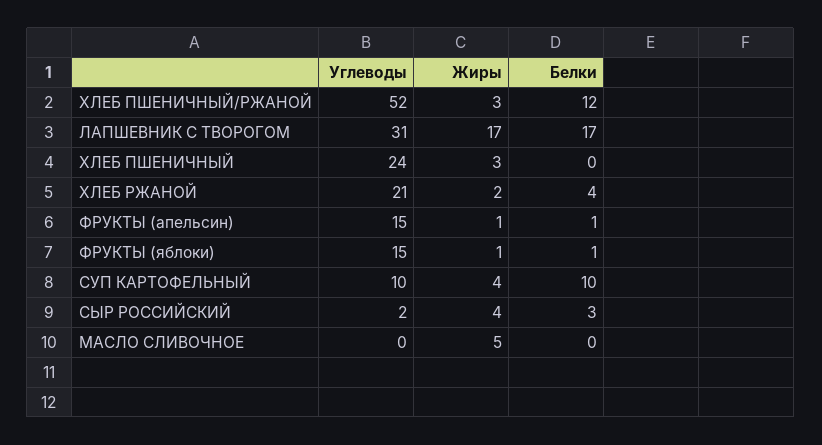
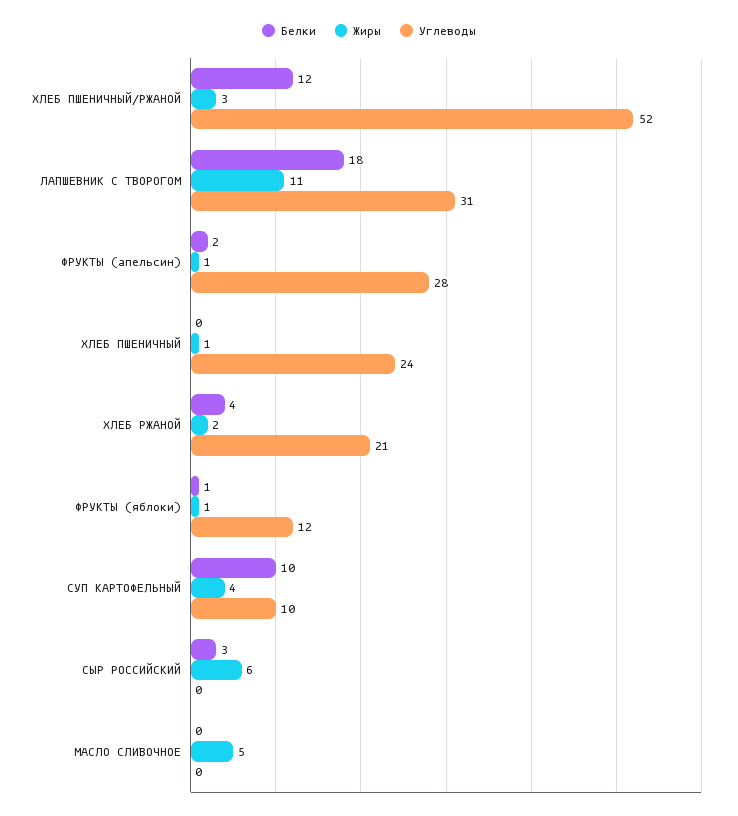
  {
    "Углеводы": {
      "ХЛЕБ ПШЕНИЧНЫЙ/РЖАНОЙ": 52,
      "ЛАПШЕВНИК С ТВОРОГОМ": 31,
      "ХЛЕБ ПШЕНИЧНЫЙ": 24,
      "ХЛЕБ РЖАНОЙ": 21,
-     "ФРУКТЫ (апельсин)": 15,
+     "ФРУКТЫ (апельсин)": 28,
-     "ФРУКТЫ (яблоки)": 15,
+     "ФРУКТЫ (яблоки)": 12,
      "СУП КАРТОФЕЛЬНЫЙ": 10,
-     "СЫР РОССИЙСКИЙ": 2,
+     "СЫР РОССИЙСКИЙ": 0,
      "МАСЛО СЛИВОЧНОЕ": 0
    },
    "Жиры": {
      "ХЛЕБ ПШЕНИЧНЫЙ/РЖАНОЙ": 3,
-     "ЛАПШЕВНИК С ТВОРОГОМ": 17,
+     "ЛАПШЕВНИК С ТВОРОГОМ": 11,
-     "ХЛЕБ ПШЕНИЧНЫЙ": 3,
+     "ХЛЕБ ПШЕНИЧНЫЙ": 1,
      "ХЛЕБ РЖАНОЙ": 2,
      "ФРУКТЫ (апельсин)": 1,
      "ФРУКТЫ (яблоки)": 1,
      "СУП КАРТОФЕЛЬНЫЙ": 4,
-     "СЫР РОССИЙСКИЙ": 4,
+     "СЫР РОССИЙСКИЙ": 6,
      "МАСЛО СЛИВОЧНОЕ": 5
    },
    "Белки": {
      "ХЛЕБ ПШЕНИЧНЫЙ/РЖАНОЙ": 12,
-     "ЛАПШЕВНИК С ТВОРОГОМ": 17,
+     "ЛАПШЕВНИК С ТВОРОГОМ": 18,
      "ХЛЕБ ПШЕНИЧНЫЙ": 0,
      "ХЛЕБ РЖАНОЙ": 4,
-     "ФРУКТЫ (апельсин)": 1,
+     "ФРУКТЫ (апельсин)": 2,
      "ФРУКТЫ (яблоки)": 1,
      "СУП КАРТОФЕЛЬНЫЙ": 10,
      "СЫР РОССИЙСКИЙ": 3,
      "МАСЛО СЛИВОЧНОЕ": 0
    }
  }

